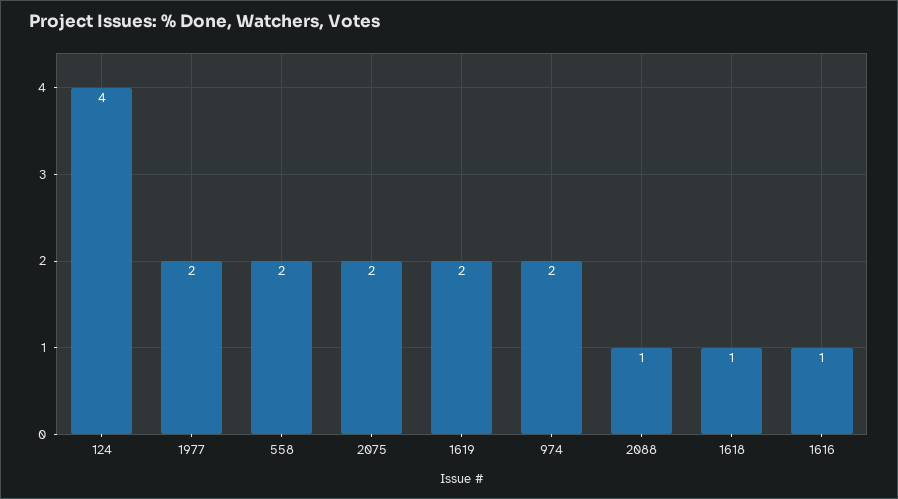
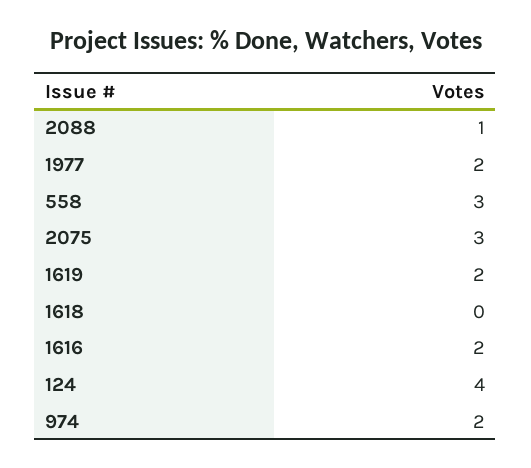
  {
    "124": 4,
    "1977": 2,
-   "558": 2,
+   "558": 3,
-   "2075": 2,
+   "2075": 3,
    "1619": 2,
    "974": 2,
    "2088": 1,
-   "1618": 1,
+   "1618": 0,
-   "1616": 1
+   "1616": 2
  }

